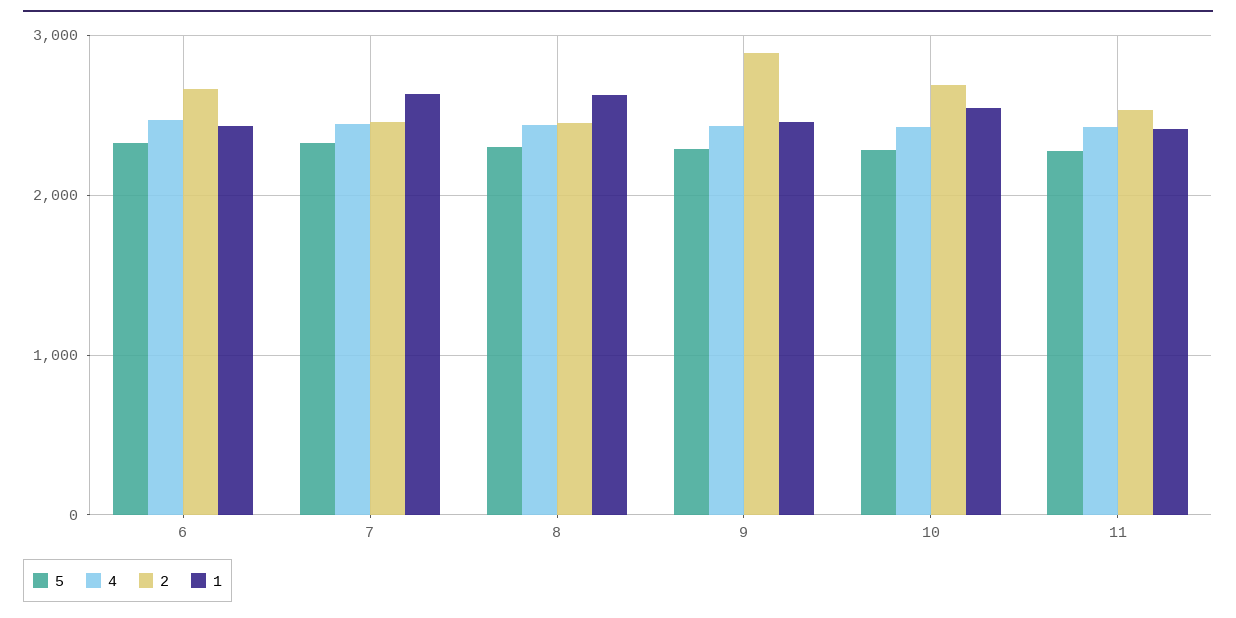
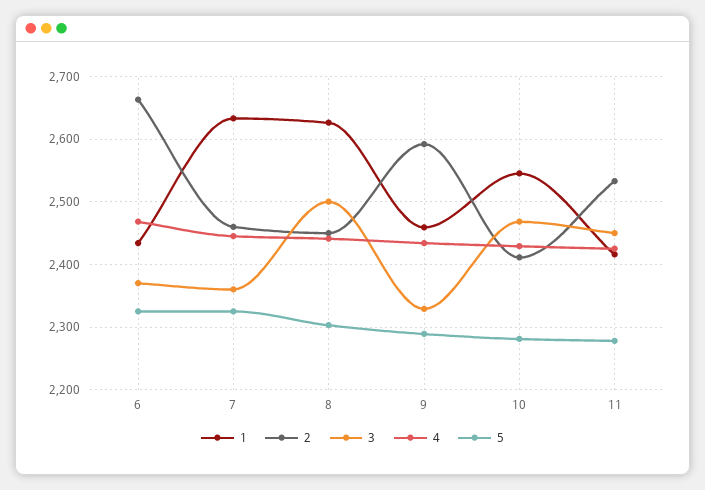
  {
    "5": {
      "6": 2330,
      "7": 2330,
      "8": 2300,
      "9": 2290,
      "10": 2280,
      "11": 2280
    },
    "4": {
      "6": 2470,
      "7": 2450,
      "8": 2440,
      "9": 2430,
      "10": 2430,
      "11": 2430
    },
    "2": {
      "6": 2660,
      "7": 2460,
      "8": 2450,
-     "9": 2900,
+     "9": 2590,
-     "10": 2700,
+     "10": 2410,
      "11": 2530
    },
    "1": {
      "6": 2430,
      "7": 2630,
      "8": 2630,
      "9": 2460,
      "10": 2550,
      "11": 2420
-   }
+   },
+   "3": {
+     "6": 2370,
+     "7": 2360,
+     "8": 2500,
+     "9": 2330,
+     "10": 2470,
+     "11": 2450
+   }
  }

